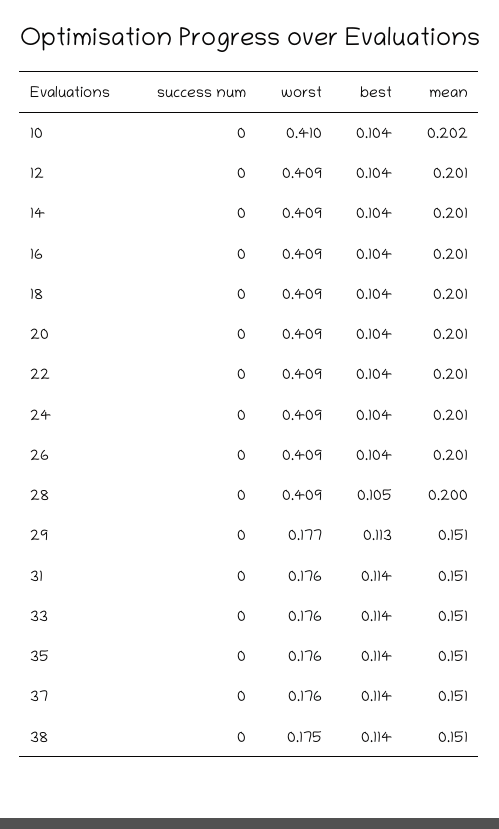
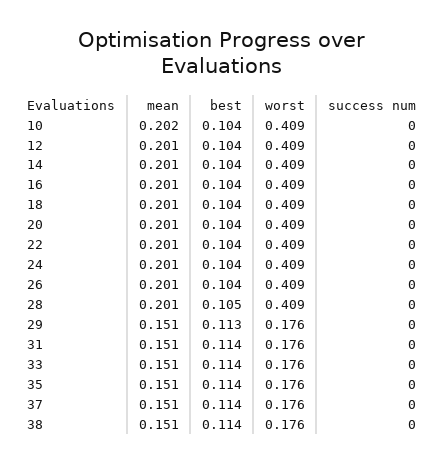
  {
    "success num": {
      "10": 0,
      "12": 0,
      "14": 0,
      "16": 0,
      "18": 0,
      "20": 0,
      "22": 0,
      "24": 0,
      "26": 0,
      "28": 0,
      "29": 0,
      "31": 0,
      "33": 0,
      "35": 0,
      "37": 0,
      "38": 0
    },
    "worst": {
-     "10": 0.41,
+     "10": 0.409,
      "12": 0.409,
      "14": 0.409,
      "16": 0.409,
      "18": 0.409,
      "20": 0.409,
      "22": 0.409,
      "24": 0.409,
      "26": 0.409,
      "28": 0.409,
-     "29": 0.177,
+     "29": 0.176,
      "31": 0.176,
      "33": 0.176,
      "35": 0.176,
      "37": 0.176,
-     "38": 0.175
+     "38": 0.176
    },
    "best": {
      "10": 0.104,
      "12": 0.104,
      "14": 0.104,
      "16": 0.104,
      "18": 0.104,
      "20": 0.104,
      "22": 0.104,
      "24": 0.104,
      "26": 0.104,
      "28": 0.105,
      "29": 0.113,
      "31": 0.114,
      "33": 0.114,
      "35": 0.114,
      "37": 0.114,
      "38": 0.114
    },
    "mean": {
      "10": 0.202,
      "12": 0.201,
      "14": 0.201,
      "16": 0.201,
      "18": 0.201,
      "20": 0.201,
      "22": 0.201,
      "24": 0.201,
      "26": 0.201,
-     "28": 0.2,
+     "28": 0.201,
      "29": 0.151,
      "31": 0.151,
      "33": 0.151,
      "35": 0.151,
      "37": 0.151,
      "38": 0.151
    }
  }

